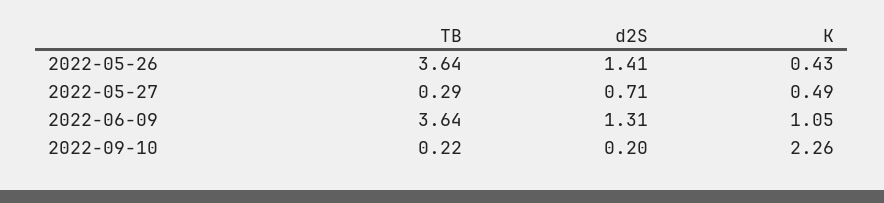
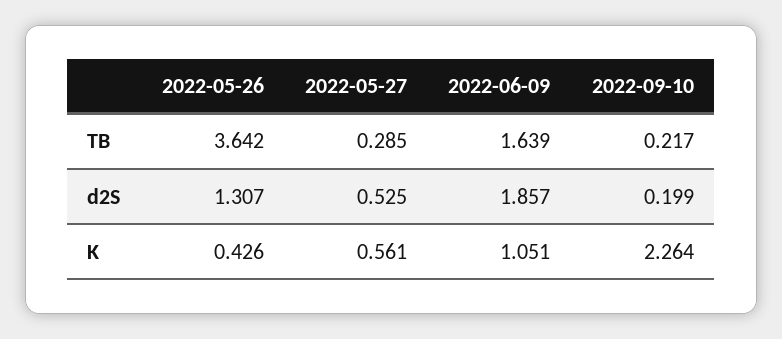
  {
    "TB": {
      "2022-05-26": 3.642,
      "2022-05-27": 0.285,
-     "2022-06-09": 3.64,
+     "2022-06-09": 1.639,
      "2022-09-10": 0.217
    },
    "d2S": {
-     "2022-05-26": 1.41,
+     "2022-05-26": 1.307,
-     "2022-05-27": 0.71,
+     "2022-05-27": 0.525,
-     "2022-06-09": 1.31,
+     "2022-06-09": 1.857,
      "2022-09-10": 0.199
    },
    "K": {
      "2022-05-26": 0.426,
-     "2022-05-27": 0.49,
+     "2022-05-27": 0.561,
      "2022-06-09": 1.051,
      "2022-09-10": 2.264
    }
  }

